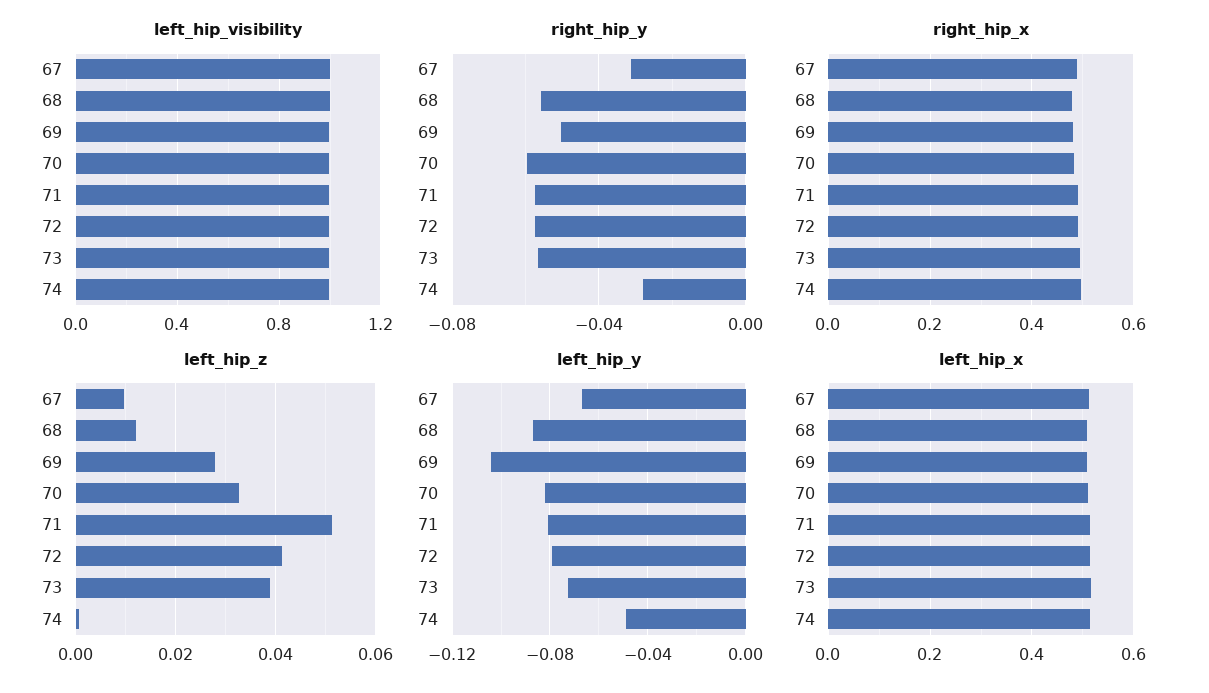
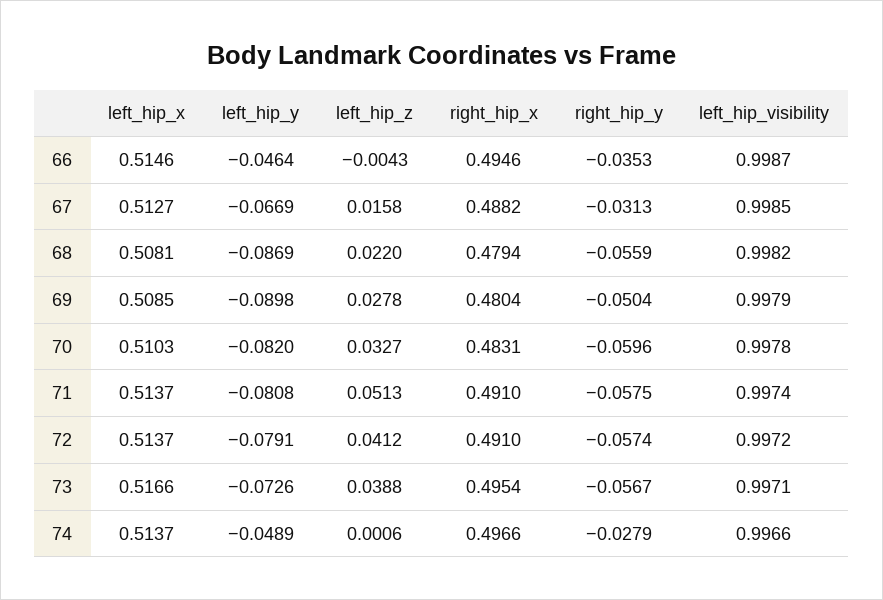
  {
    "left_hip_visibility": {
      "67": 0.9985,
      "68": 0.9982,
      "69": 0.9979,
      "70": 0.9978,
      "71": 0.9974,
      "72": 0.9972,
      "73": 0.9971,
-     "74": 0.9966
+     "74": 0.9966,
+     "66": 0.9987
    },
    "right_hip_y": {
      "67": -0.0313,
      "68": -0.0559,
      "69": -0.0504,
      "70": -0.0596,
      "71": -0.0575,
      "72": -0.0574,
      "73": -0.0567,
-     "74": -0.0279
+     "74": -0.0279,
+     "66": -0.0353
    },
    "right_hip_x": {
      "67": 0.4882,
      "68": 0.4794,
      "69": 0.4804,
      "70": 0.4831,
      "71": 0.491,
      "72": 0.491,
      "73": 0.4954,
-     "74": 0.4966
+     "74": 0.4966,
+     "66": 0.4946
    },
    "left_hip_z": {
-     "67": 0.01,
+     "67": 0.0158,
-     "68": 0.012,
+     "68": 0.022,
      "69": 0.0278,
      "70": 0.0327,
      "71": 0.0513,
      "72": 0.0412,
      "73": 0.0388,
-     "74": 0.0006
+     "74": 0.0006,
+     "66": -0.0043
    },
    "left_hip_y": {
      "67": -0.0669,
      "68": -0.0869,
-     "69": -0.105,
+     "69": -0.0898,
      "70": -0.082,
      "71": -0.0808,
      "72": -0.0791,
      "73": -0.0726,
-     "74": -0.0489
+     "74": -0.0489,
+     "66": -0.0464
    },
    "left_hip_x": {
      "67": 0.5127,
      "68": 0.5081,
      "69": 0.5085,
      "70": 0.5103,
      "71": 0.5137,
      "72": 0.5137,
      "73": 0.5166,
-     "74": 0.5137
+     "74": 0.5137,
+     "66": 0.5146
    }
  }

